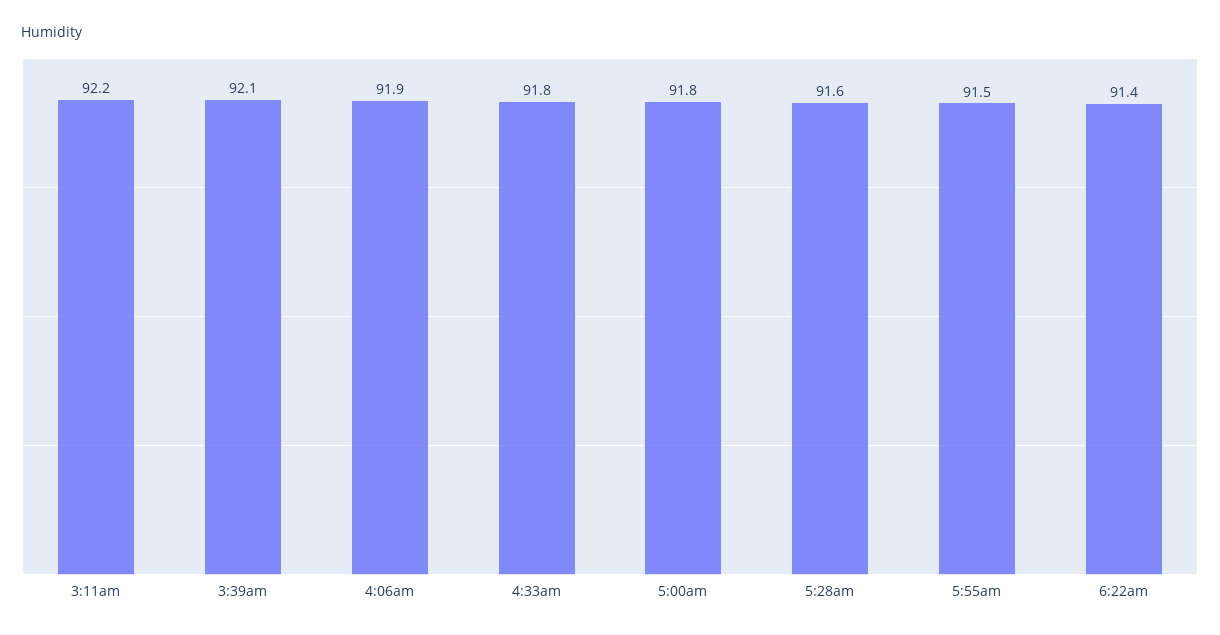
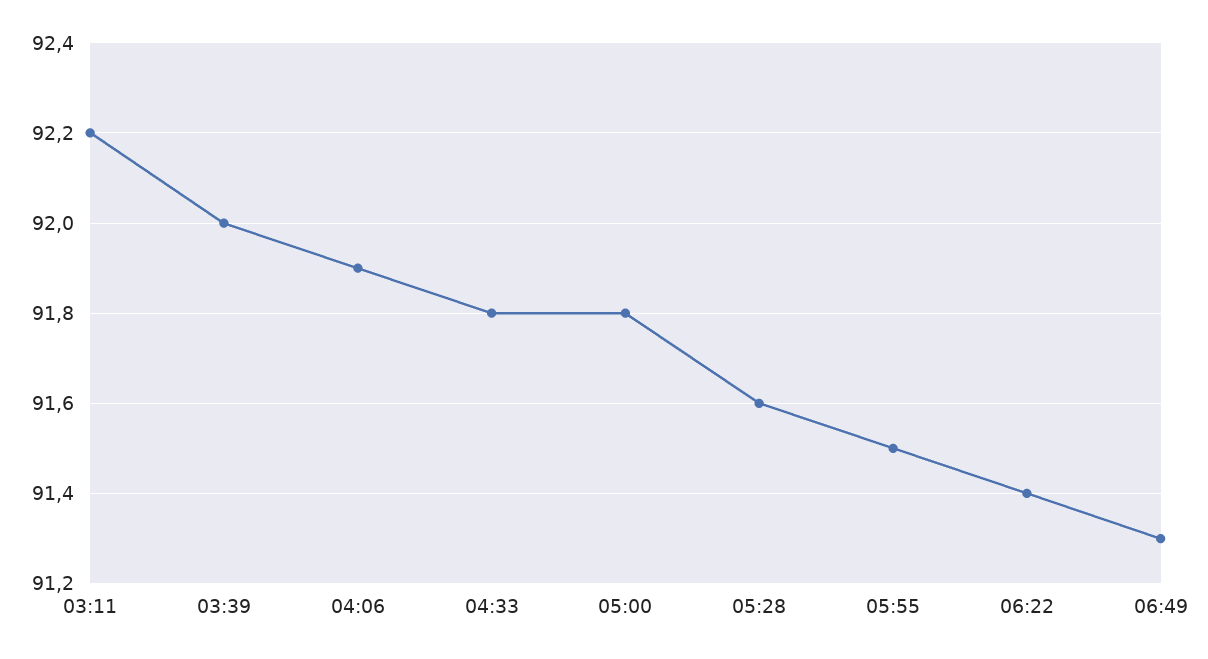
  {
    "3:11am": 92.2,
-   "3:39am": 92.1,
+   "3:39am": 92,
    "4:06am": 91.9,
    "4:33am": 91.8,
    "5:00am": 91.8,
    "5:28am": 91.6,
    "5:55am": 91.5,
-   "6:22am": 91.4
+   "6:22am": 91.4,
+   "06:49": 91.3
  }

